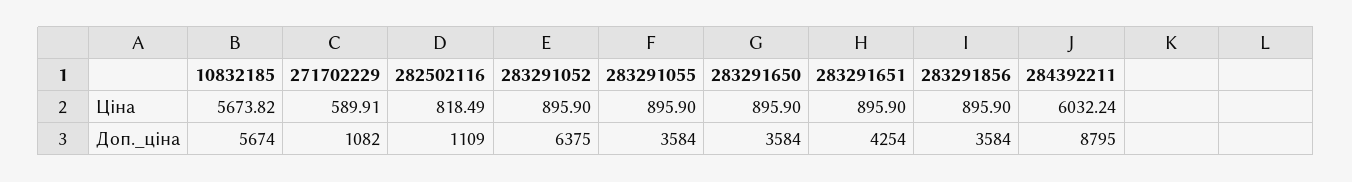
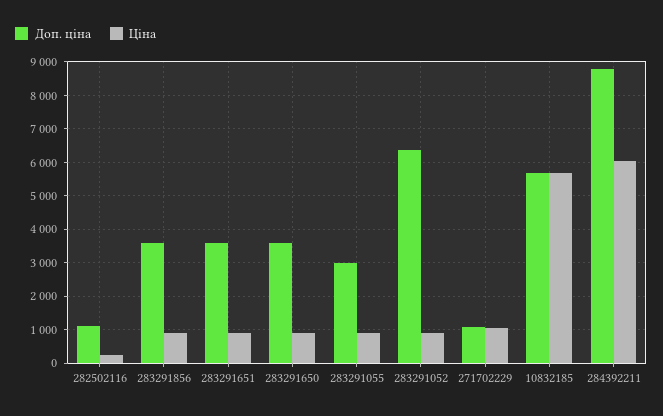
  {
    "Ціна": {
      "10832185": 5673.82,
-     "271702229": 589.91,
+     "271702229": 1000,
-     "282502116": 818.49,
+     "282502116": 200,
      "283291052": 895.9,
      "283291055": 895.9,
      "283291650": 895.9,
      "283291651": 895.9,
      "283291856": 895.9,
      "284392211": 6032.24
    },
    "Доп._ціна": {
      "10832185": 5674,
      "271702229": 1082,
      "282502116": 1109,
      "283291052": 6375,
-     "283291055": 3584,
+     "283291055": 3000,
      "283291650": 3584,
-     "283291651": 4254,
+     "283291651": 3600,
      "283291856": 3584,
      "284392211": 8795
    }
  }

